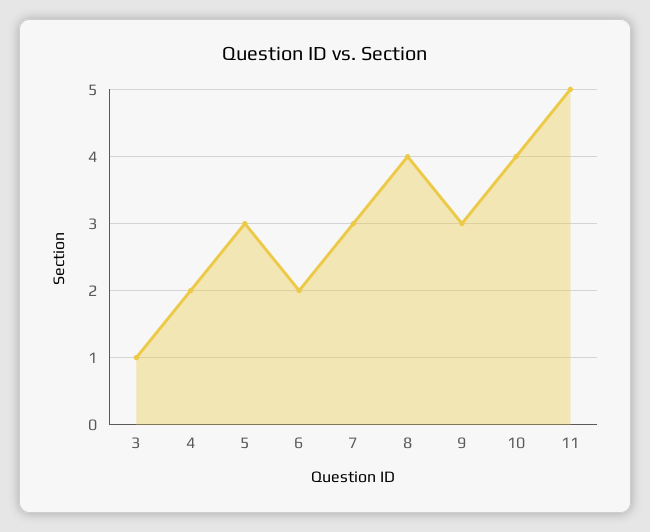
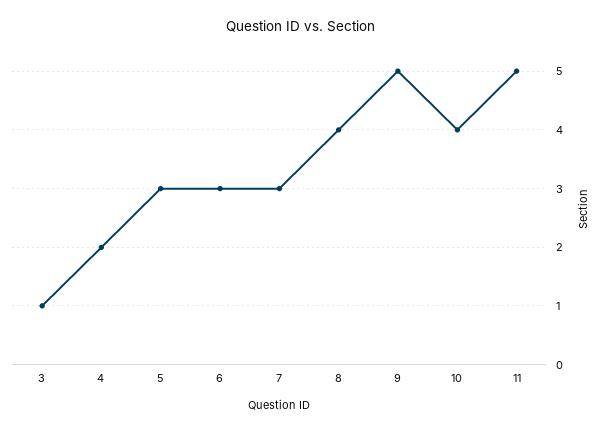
  {
    "3": 1,
    "4": 2,
    "5": 3,
-   "6": 2,
+   "6": 3,
    "7": 3,
    "8": 4,
-   "9": 3,
+   "9": 5,
    "10": 4,
    "11": 5
  }

